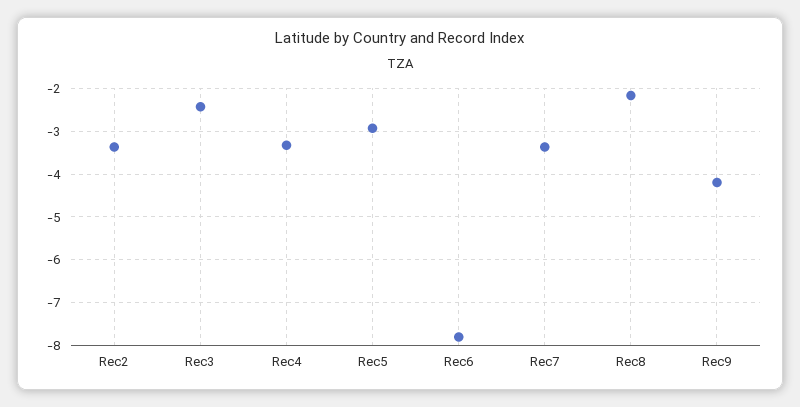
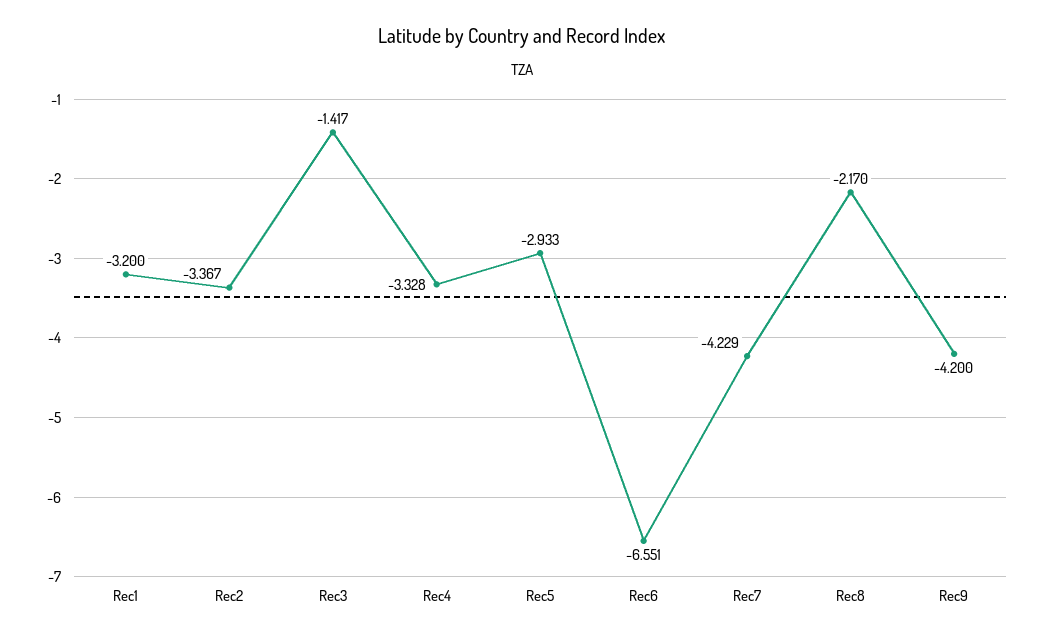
  {
    "Rec2": -3.367,
-   "Rec3": -2.4,
+   "Rec3": -1.417,
    "Rec4": -3.328,
    "Rec5": -2.933,
-   "Rec6": -7.8,
+   "Rec6": -6.551,
-   "Rec7": -3.4,
+   "Rec7": -4.229,
    "Rec8": -2.17,
-   "Rec9": -4.2
+   "Rec9": -4.2,
+   "Rec1": -3.2
  }

